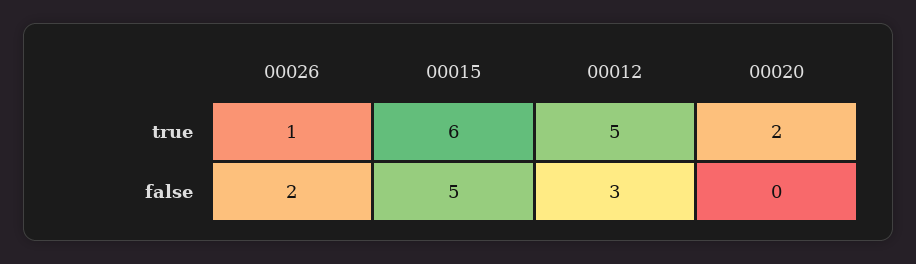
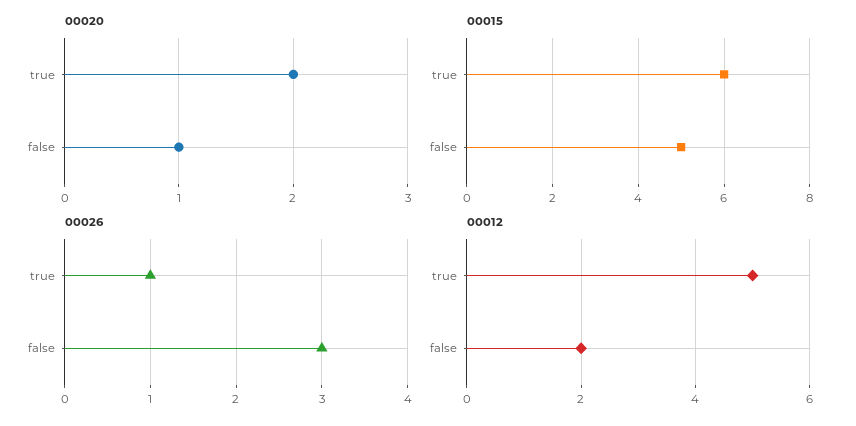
  {
    "00026": {
      "true": 1,
-     "false": 2
+     "false": 3
    },
    "00015": {
      "true": 6,
      "false": 5
    },
    "00012": {
      "true": 5,
-     "false": 3
+     "false": 2
    },
    "00020": {
      "true": 2,
-     "false": 0
+     "false": 1
    }
  }

